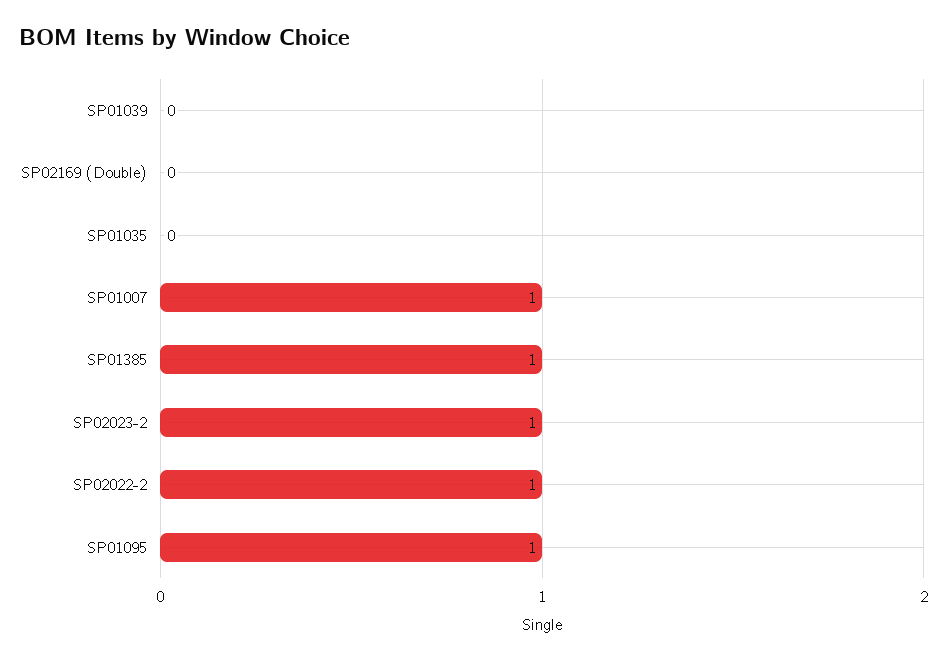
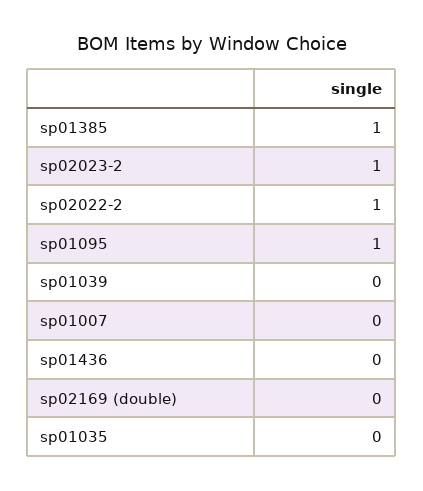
  {
    "SP01039": 0,
    "SP02169 (Double)": 0,
    "SP01035": 0,
-   "SP01007": 1,
+   "SP01007": 0,
    "SP01385": 1,
    "SP02023-2": 1,
    "SP02022-2": 1,
-   "SP01095": 1
+   "SP01095": 1,
+   "sp01436": 0
  }

